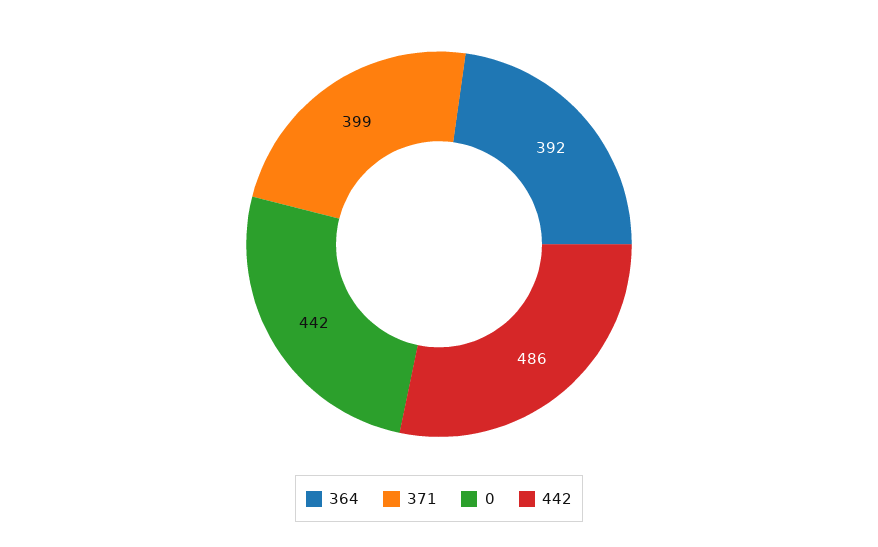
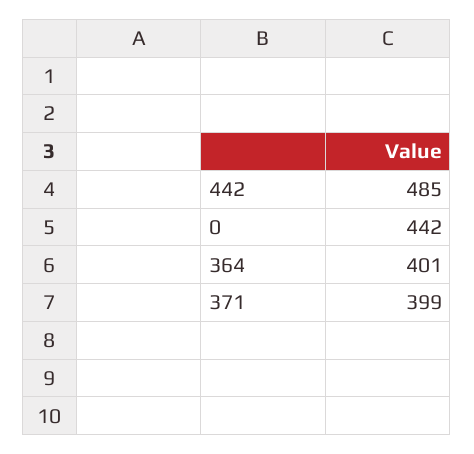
  {
-   "364": 392,
+   "364": 401,
    "371": 399,
    "0": 442,
-   "442": 486
+   "442": 485
  }

